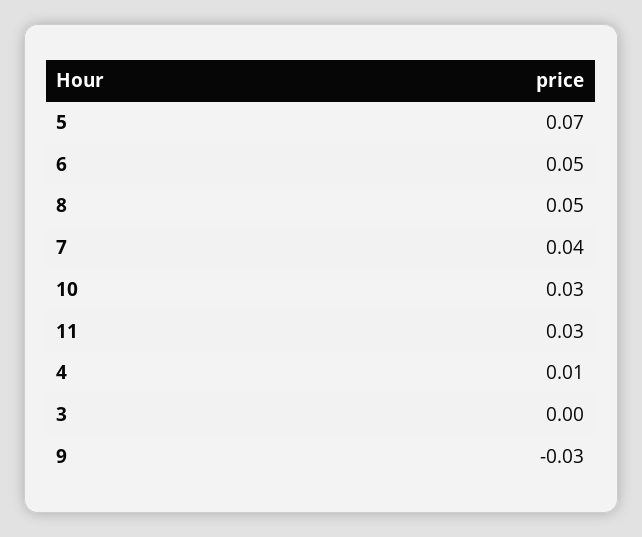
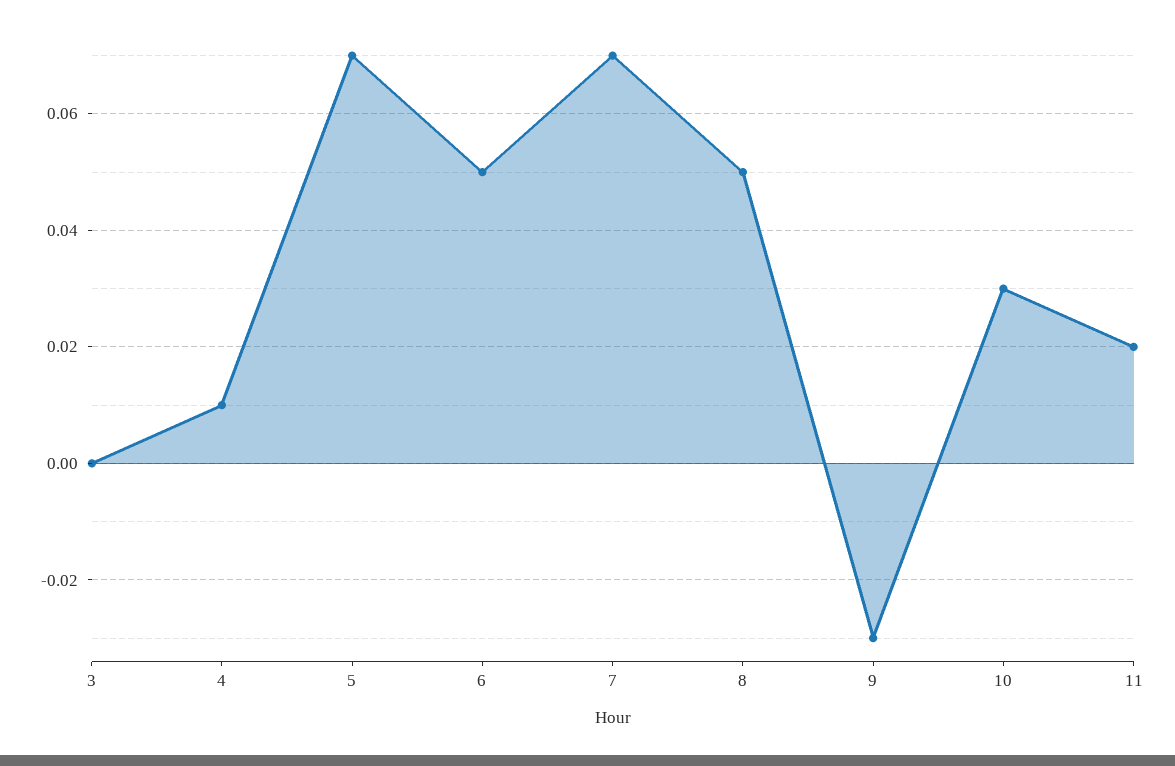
  {
    "5": 0.07,
    "6": 0.05,
    "8": 0.05,
-   "7": 0.04,
+   "7": 0.07,
    "10": 0.03,
-   "11": 0.03,
+   "11": 0.02,
    "4": 0.01,
    "3": 0,
    "9": -0.03
  }

